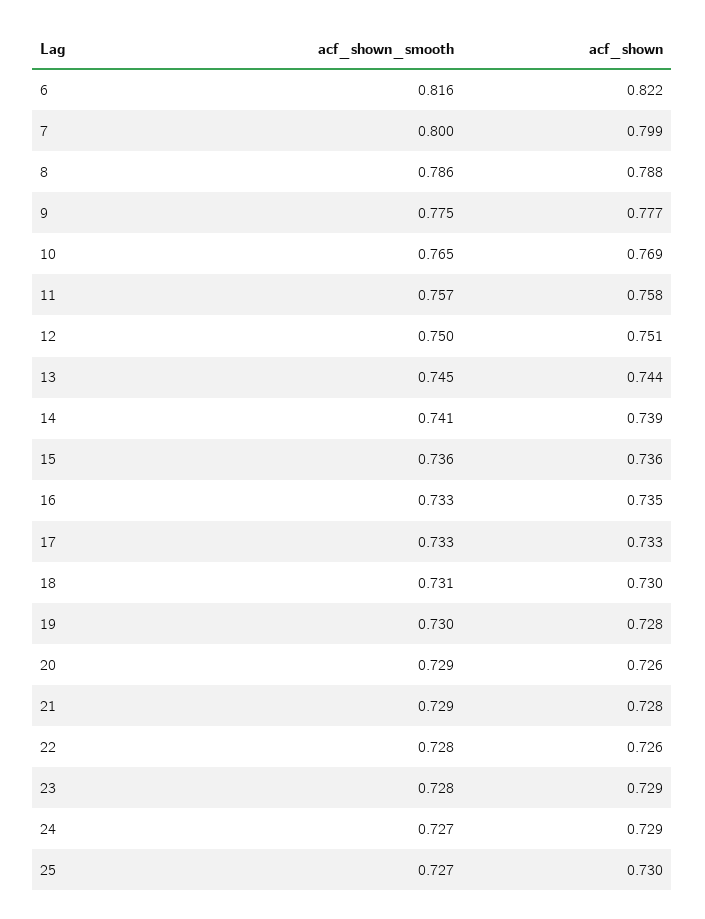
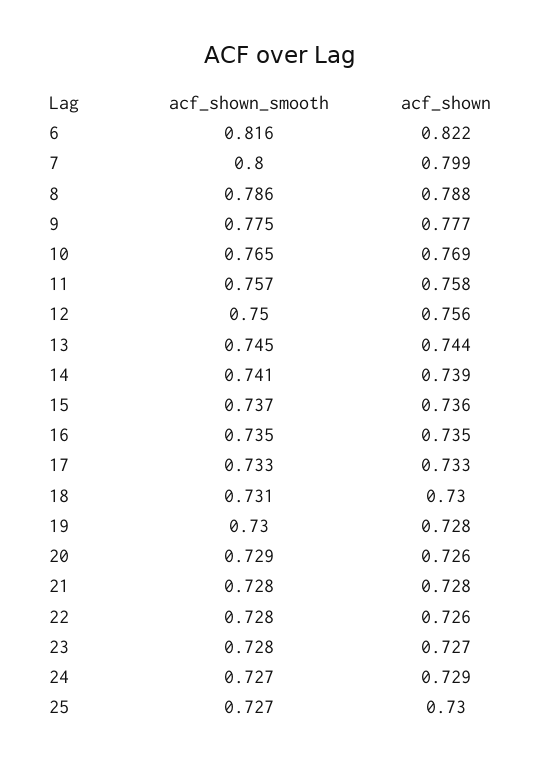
  {
    "acf_shown_smooth": {
      "6": 0.816,
      "7": 0.8,
      "8": 0.786,
      "9": 0.775,
      "10": 0.765,
      "11": 0.757,
      "12": 0.75,
      "13": 0.745,
      "14": 0.741,
-     "15": 0.736,
+     "15": 0.737,
-     "16": 0.733,
+     "16": 0.735,
      "17": 0.733,
      "18": 0.731,
      "19": 0.73,
      "20": 0.729,
-     "21": 0.729,
+     "21": 0.728,
      "22": 0.728,
      "23": 0.728,
      "24": 0.727,
      "25": 0.727
    },
    "acf_shown": {
      "6": 0.822,
      "7": 0.799,
      "8": 0.788,
      "9": 0.777,
      "10": 0.769,
      "11": 0.758,
-     "12": 0.751,
+     "12": 0.756,
      "13": 0.744,
      "14": 0.739,
      "15": 0.736,
      "16": 0.735,
      "17": 0.733,
      "18": 0.73,
      "19": 0.728,
      "20": 0.726,
      "21": 0.728,
      "22": 0.726,
-     "23": 0.729,
+     "23": 0.727,
      "24": 0.729,
      "25": 0.73
    }
  }

